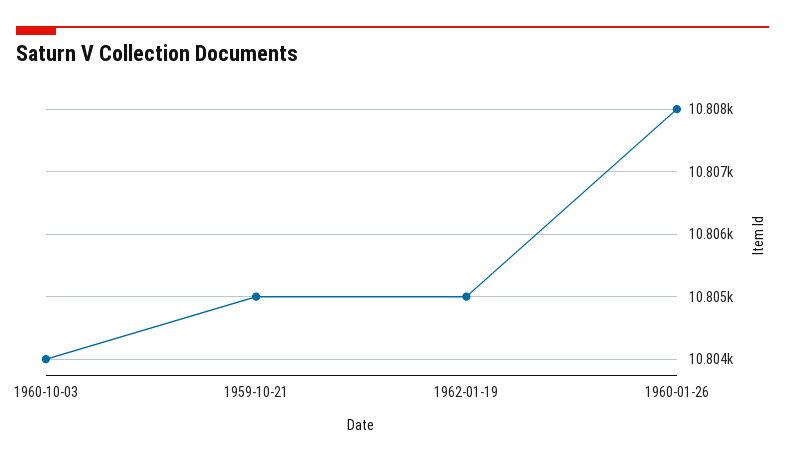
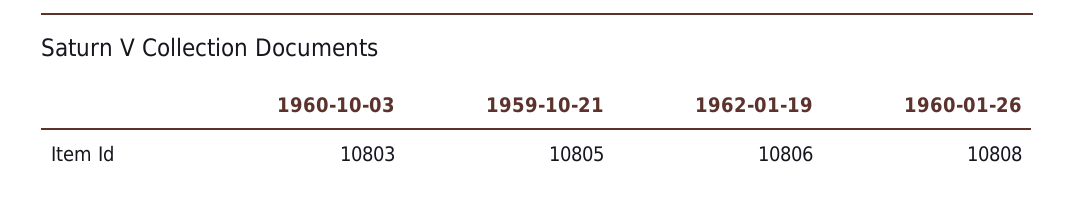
  {
-   "1960-10-03": 10804,
+   "1960-10-03": 10803,
    "1959-10-21": 10805,
-   "1962-01-19": 10805,
+   "1962-01-19": 10806,
    "1960-01-26": 10808
  }

